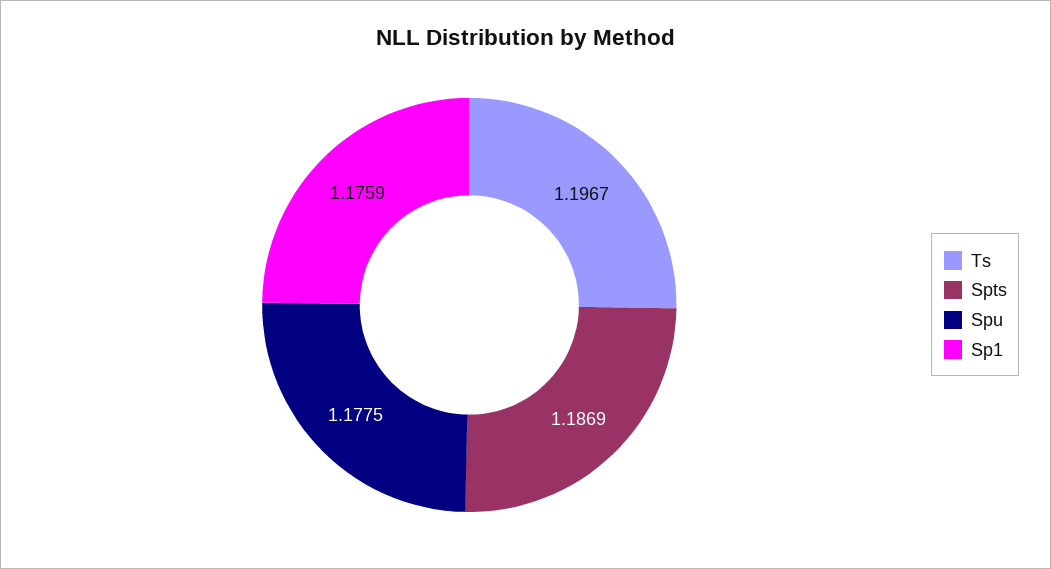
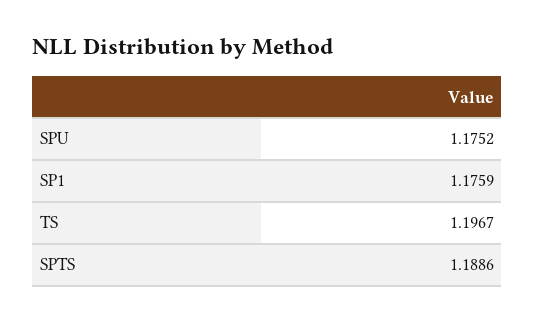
  {
    "Ts": 1.1967,
-   "Spts": 1.1869,
+   "Spts": 1.1886,
-   "Spu": 1.1775,
+   "Spu": 1.1752,
    "Sp1": 1.1759
  }

